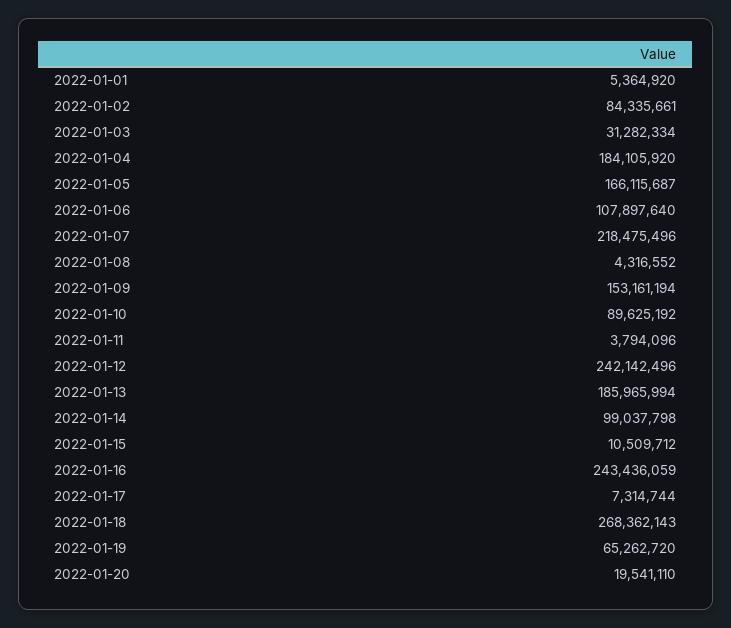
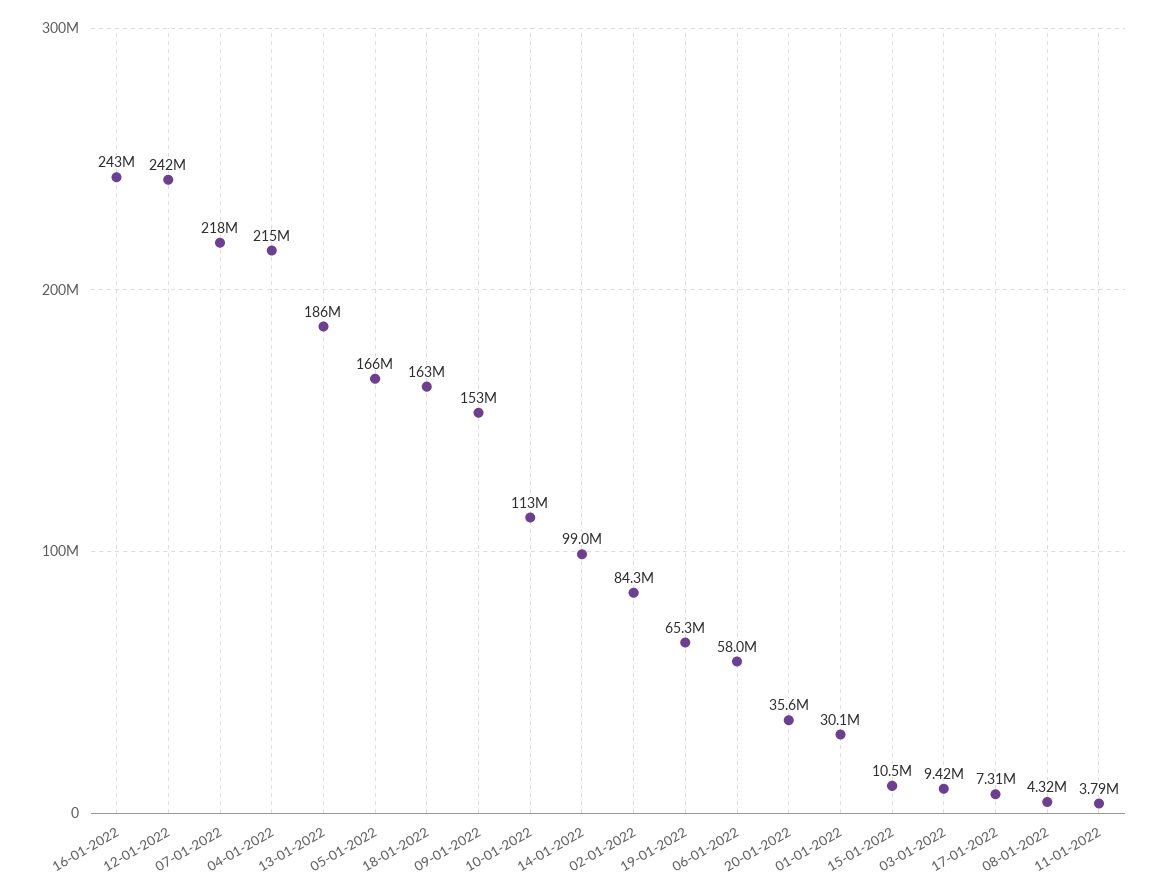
  {
-   "2022-01-01": 5364920,
+   "2022-01-01": 30100000,
    "2022-01-02": 84335661,
-   "2022-01-03": 31282334,
+   "2022-01-03": 9420000,
-   "2022-01-04": 184105920,
+   "2022-01-04": 215000000,
    "2022-01-05": 166115687,
-   "2022-01-06": 107897640,
+   "2022-01-06": 58000000,
    "2022-01-07": 218475496,
    "2022-01-08": 4316552,
    "2022-01-09": 153161194,
-   "2022-01-10": 89625192,
+   "2022-01-10": 113000000,
    "2022-01-11": 3794096,
    "2022-01-12": 242142496,
    "2022-01-13": 185965994,
    "2022-01-14": 99037798,
    "2022-01-15": 10509712,
    "2022-01-16": 243436059,
    "2022-01-17": 7314744,
-   "2022-01-18": 268362143,
+   "2022-01-18": 163000000,
    "2022-01-19": 65262720,
-   "2022-01-20": 19541110
+   "2022-01-20": 35600000
  }

